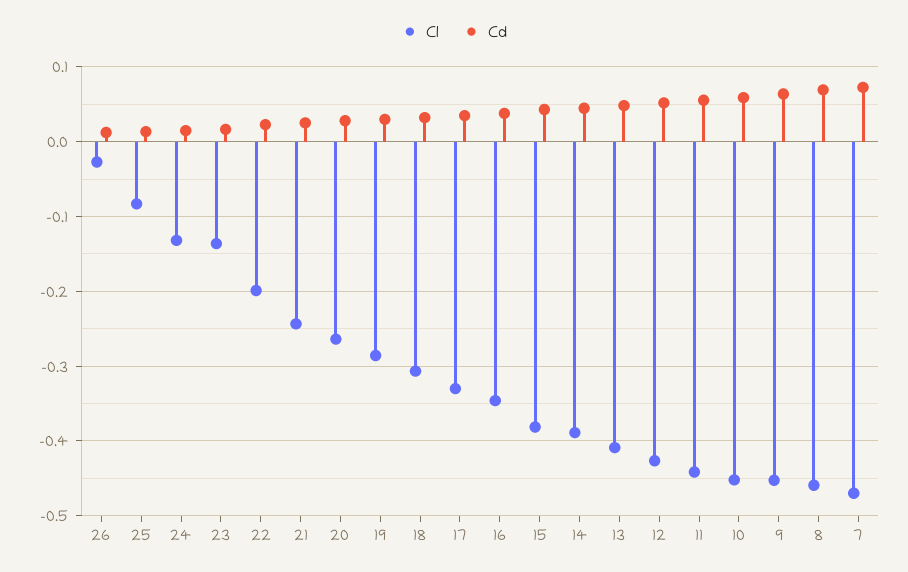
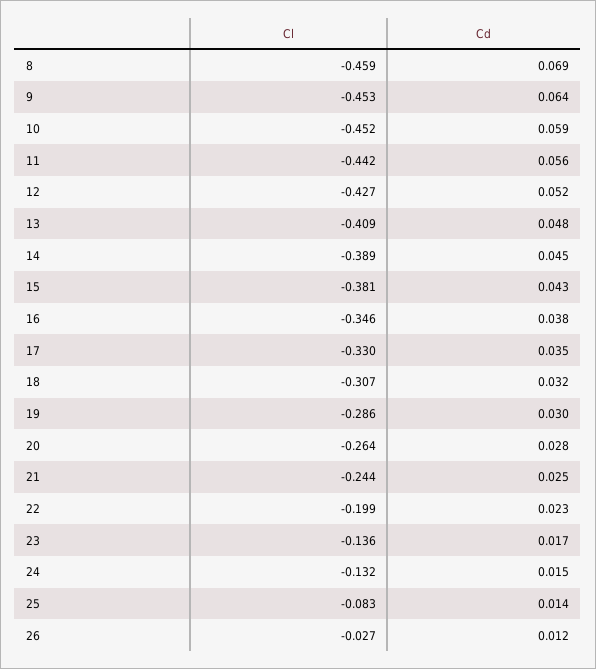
  {
    "Cl": {
      "26": -0.027,
      "25": -0.083,
      "24": -0.132,
      "23": -0.136,
      "22": -0.199,
      "21": -0.244,
      "20": -0.264,
      "19": -0.286,
      "18": -0.307,
      "17": -0.33,
      "16": -0.346,
      "15": -0.381,
      "14": -0.389,
      "13": -0.409,
      "12": -0.427,
      "11": -0.442,
      "10": -0.452,
      "9": -0.453,
-     "8": -0.459,
+     "8": -0.459
-     "7": -0.47
    },
    "Cd": {
      "26": 0.012,
      "25": 0.014,
      "24": 0.015,
      "23": 0.017,
      "22": 0.023,
      "21": 0.025,
      "20": 0.028,
      "19": 0.03,
      "18": 0.032,
      "17": 0.035,
      "16": 0.038,
      "15": 0.043,
      "14": 0.045,
      "13": 0.048,
      "12": 0.052,
      "11": 0.056,
      "10": 0.059,
      "9": 0.064,
-     "8": 0.069,
+     "8": 0.069
-     "7": 0.07
    }
  }

